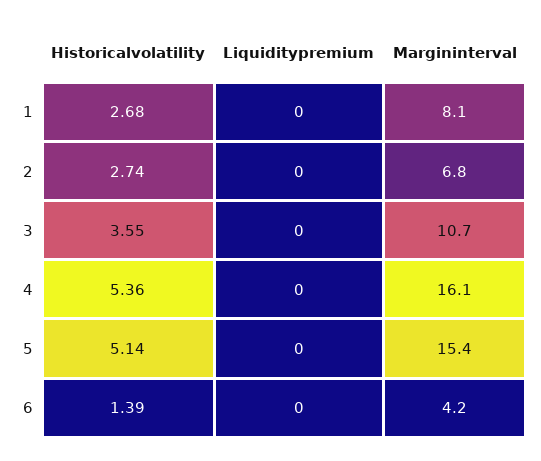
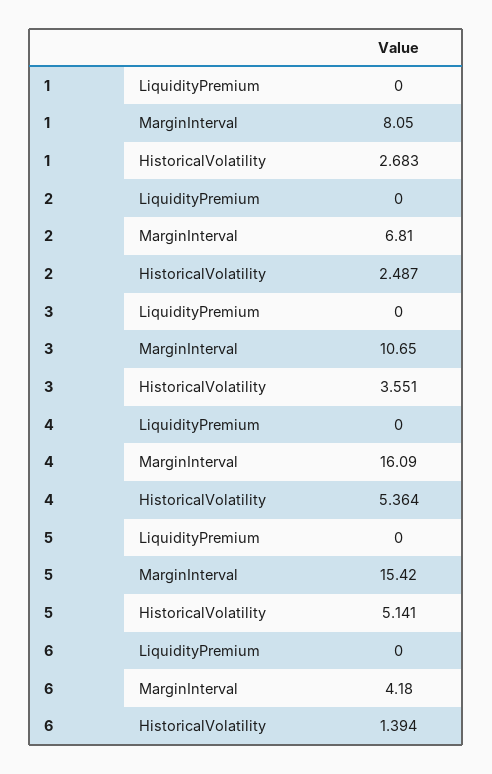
  {
    "Historicalvolatility": {
      "1": 2.683,
-     "2": 2.74,
+     "2": 2.487,
      "3": 3.551,
      "4": 5.364,
      "5": 5.141,
      "6": 1.394
    },
    "Liquiditypremium": {
      "1": 0,
      "2": 0,
      "3": 0,
      "4": 0,
      "5": 0,
      "6": 0
    },
    "Margininterval": {
      "1": 8.05,
      "2": 6.81,
      "3": 10.65,
      "4": 16.09,
      "5": 15.42,
      "6": 4.18
    }
  }

